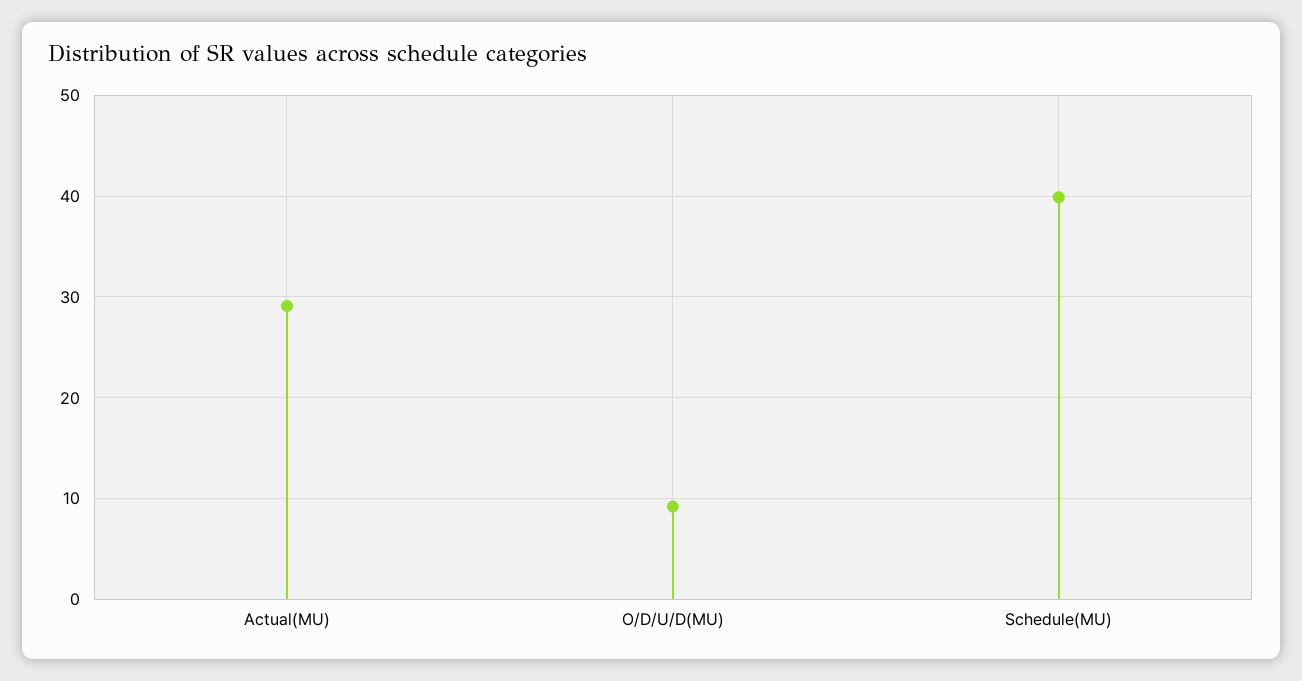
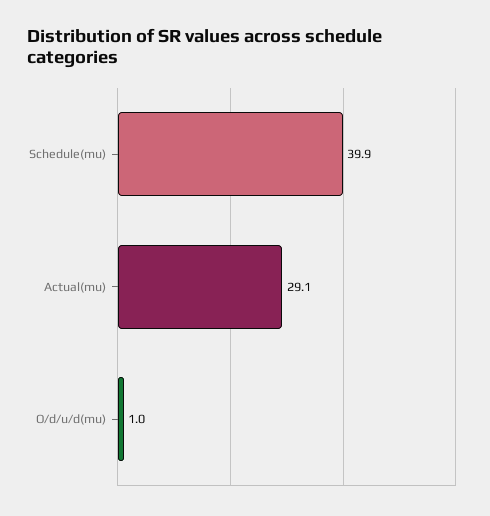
  {
    "Actual(MU)": 29.1,
-   "O/D/U/D(MU)": 9,
+   "O/D/U/D(MU)": 1,
    "Schedule(MU)": 39.9
  }

